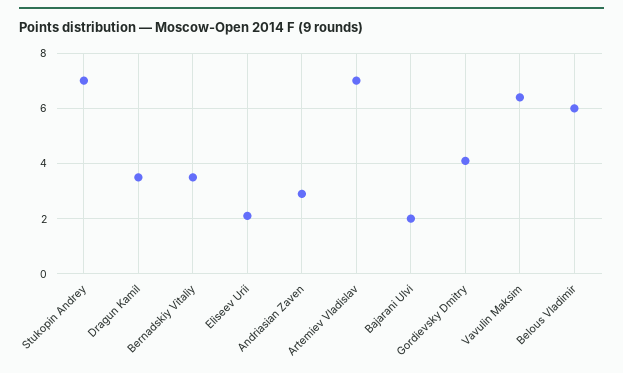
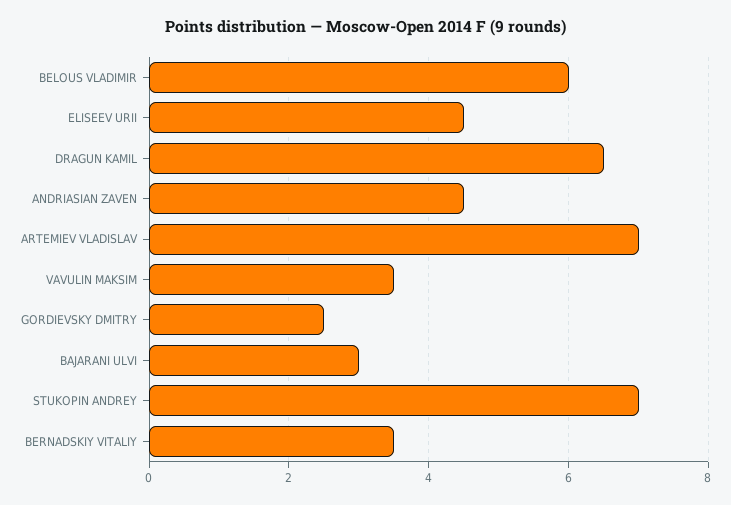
  {
    "Stukopin Andrey": 7,
-   "Dragun Kamil": 3.5,
+   "Dragun Kamil": 6.5,
    "Bernadskiy Vitaliy": 3.5,
-   "Eliseev Urii": 2,
+   "Eliseev Urii": 4.5,
-   "Andriasian Zaven": 3,
+   "Andriasian Zaven": 4.5,
    "Artemiev Vladislav": 7,
-   "Bajarani Ulvi": 2,
+   "Bajarani Ulvi": 3,
-   "Gordievsky Dmitry": 4,
+   "Gordievsky Dmitry": 2.5,
-   "Vavulin Maksim": 6.5,
+   "Vavulin Maksim": 3.5,
    "Belous Vladimir": 6
  }

